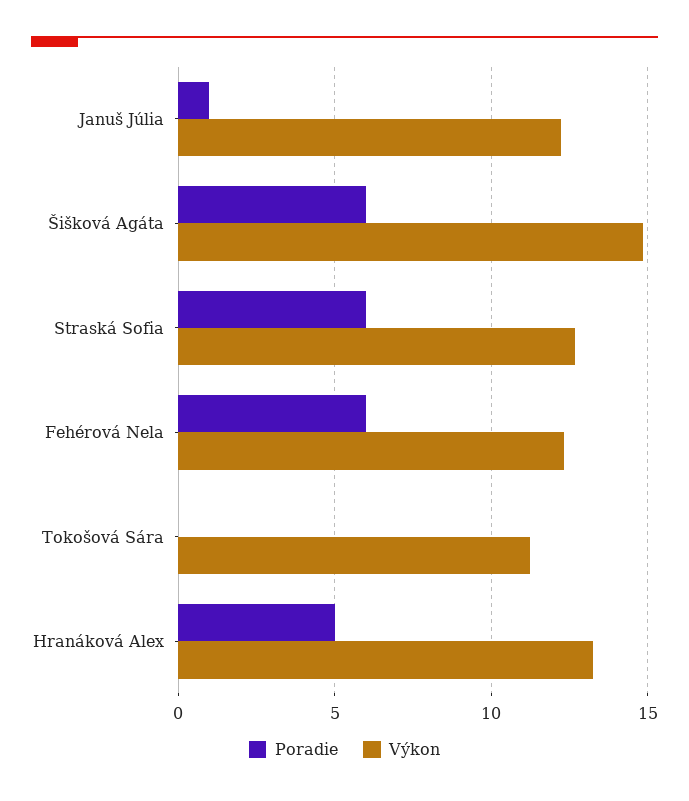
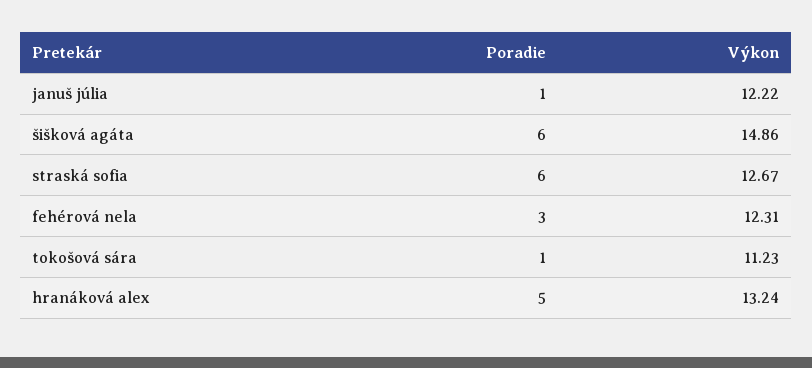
  {
    "Poradie": {
      "Januš Júlia": 1,
      "Šišková Agáta": 6,
      "Straská Sofia": 6,
-     "Fehérová Nela": 6,
+     "Fehérová Nela": 3,
-     "Tokošová Sára": 0,
+     "Tokošová Sára": 1,
      "Hranáková Alex": 5
    },
    "Výkon": {
      "Januš Júlia": 12.22,
      "Šišková Agáta": 14.86,
      "Straská Sofia": 12.67,
      "Fehérová Nela": 12.31,
      "Tokošová Sára": 11.23,
      "Hranáková Alex": 13.24
    }
  }

